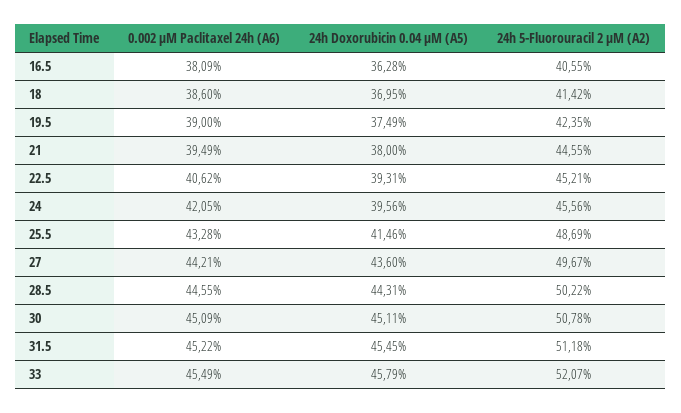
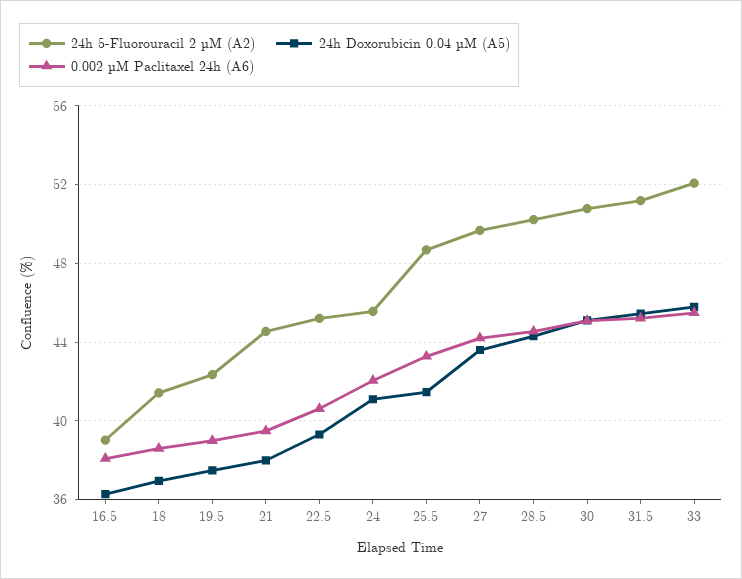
  {
    "0.002 µM Paclitaxel 24h (A6)": {
      "16.5": 38.09,
      "18": 38.6,
      "19.5": 39,
      "21": 39.49,
      "22.5": 40.62,
      "24": 42.05,
      "25.5": 43.28,
      "27": 44.21,
      "28.5": 44.55,
      "30": 45.09,
      "31.5": 45.22,
      "33": 45.49
    },
    "24h Doxorubicin 0.04 µM (A5)": {
      "16.5": 36.28,
      "18": 36.95,
      "19.5": 37.49,
      "21": 38,
      "22.5": 39.31,
-     "24": 39.56,
+     "24": 41,
      "25.5": 41.46,
      "27": 43.6,
      "28.5": 44.31,
      "30": 45.11,
      "31.5": 45.45,
      "33": 45.79
    },
    "24h 5-Fluorouracil 2 µM (A2)": {
-     "16.5": 40.55,
+     "16.5": 39,
      "18": 41.42,
      "19.5": 42.35,
      "21": 44.55,
      "22.5": 45.21,
      "24": 45.56,
      "25.5": 48.69,
      "27": 49.67,
      "28.5": 50.22,
      "30": 50.78,
      "31.5": 51.18,
      "33": 52.07
    }
  }

